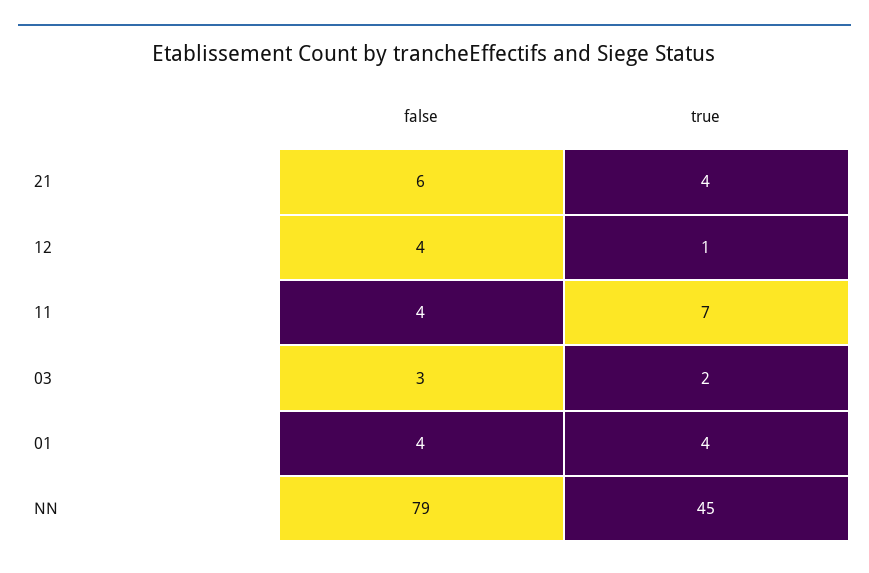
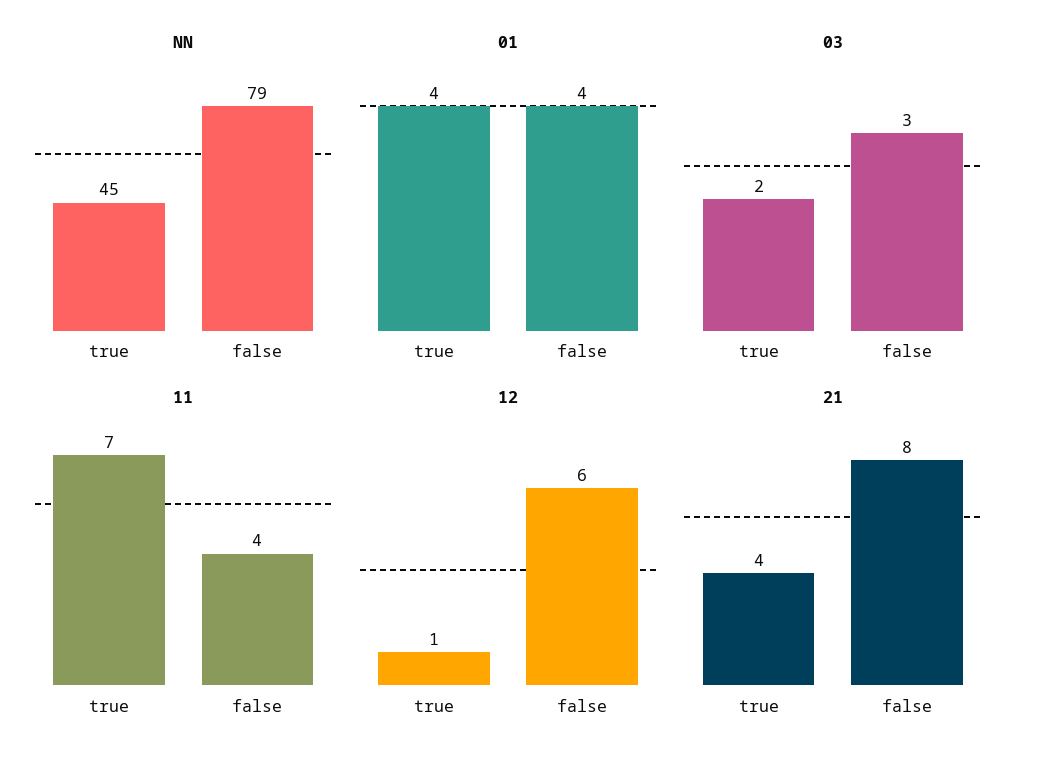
  {
    "21": {
-     "false": 6,
+     "false": 8,
      "true": 4
    },
    "12": {
-     "false": 4,
+     "false": 6,
      "true": 1
    },
    "11": {
      "false": 4,
      "true": 7
    },
    "03": {
      "false": 3,
      "true": 2
    },
    "01": {
      "false": 4,
      "true": 4
    },
    "NN": {
      "false": 79,
      "true": 45
    }
  }

